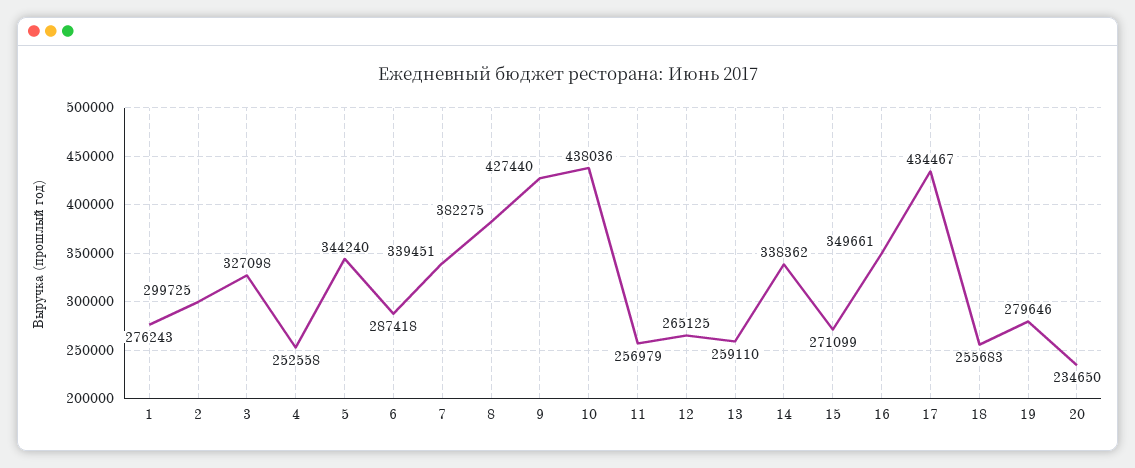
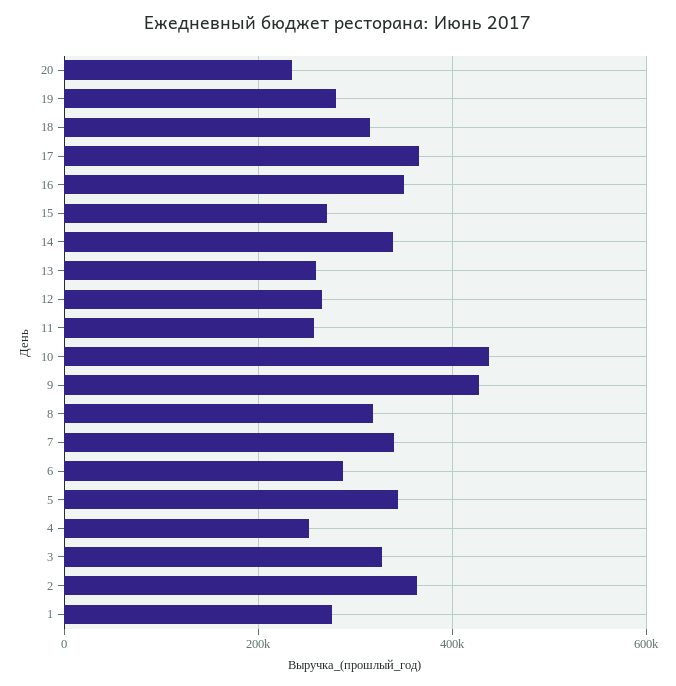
  {
    "1": 276243,
-   "2": 299725,
+   "2": 360000,
    "3": 327098,
    "4": 252558,
    "5": 344240,
    "6": 287418,
    "7": 339451,
-   "8": 382275,
+   "8": 320000,
    "9": 427440,
    "10": 438036,
    "11": 256979,
    "12": 265125,
    "13": 259110,
    "14": 338362,
    "15": 271099,
    "16": 349661,
-   "17": 434467,
+   "17": 360000,
-   "18": 255683,
+   "18": 320000,
    "19": 279646,
    "20": 234650
  }

